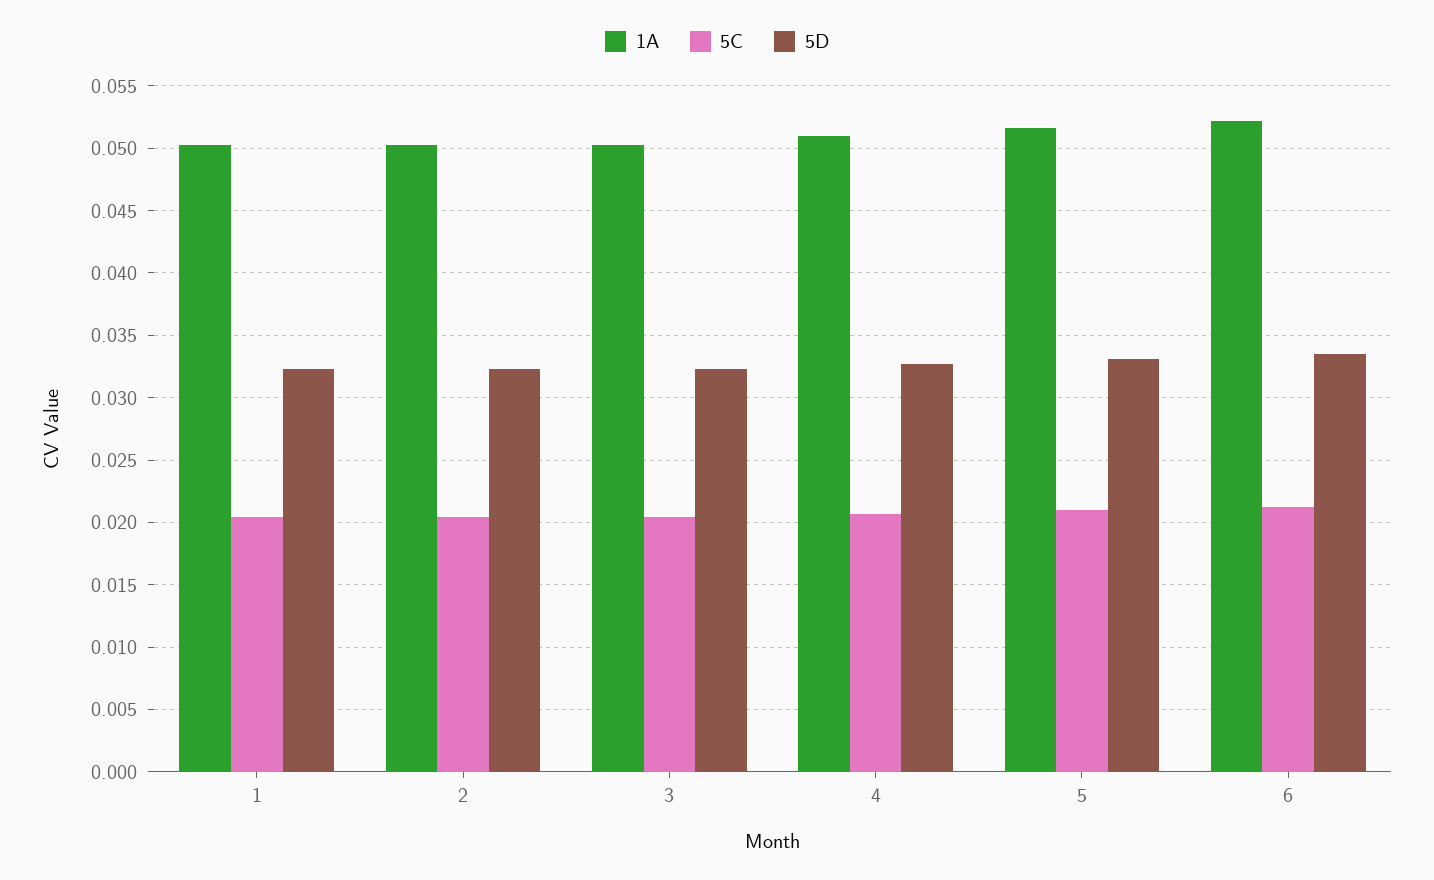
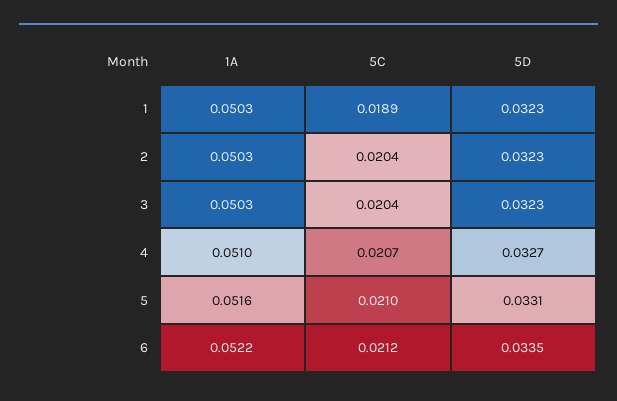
  {
    "1A": {
      "1": 0.0503,
      "2": 0.0503,
      "3": 0.0503,
      "4": 0.051,
      "5": 0.0516,
      "6": 0.0522
    },
    "5C": {
-     "1": 0.0205,
+     "1": 0.0189,
      "2": 0.0204,
      "3": 0.0204,
      "4": 0.0207,
      "5": 0.021,
      "6": 0.0212
    },
    "5D": {
      "1": 0.0323,
      "2": 0.0323,
      "3": 0.0323,
      "4": 0.0327,
      "5": 0.0331,
      "6": 0.0335
    }
  }

